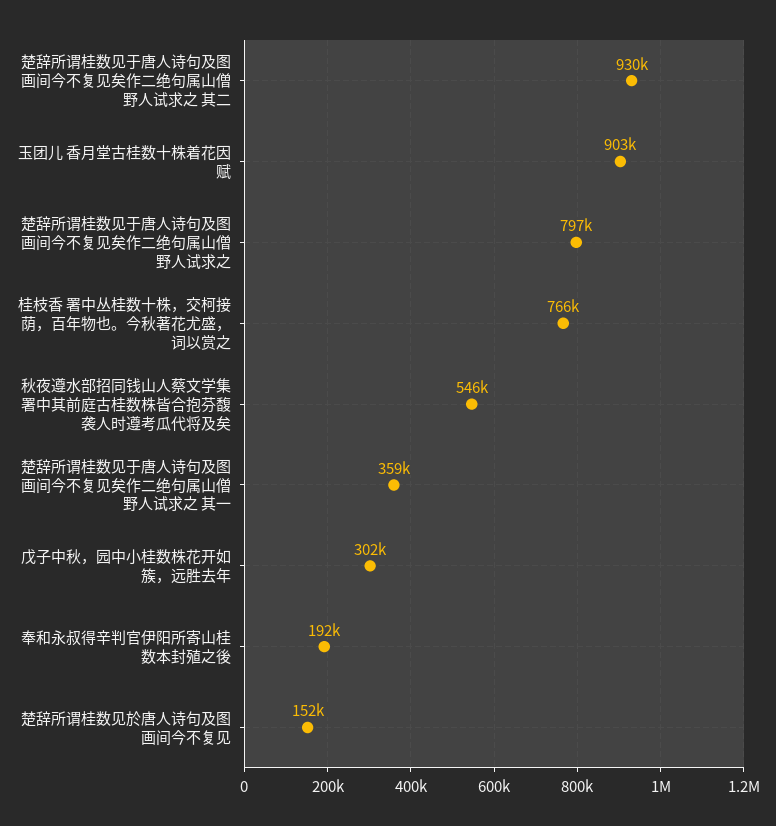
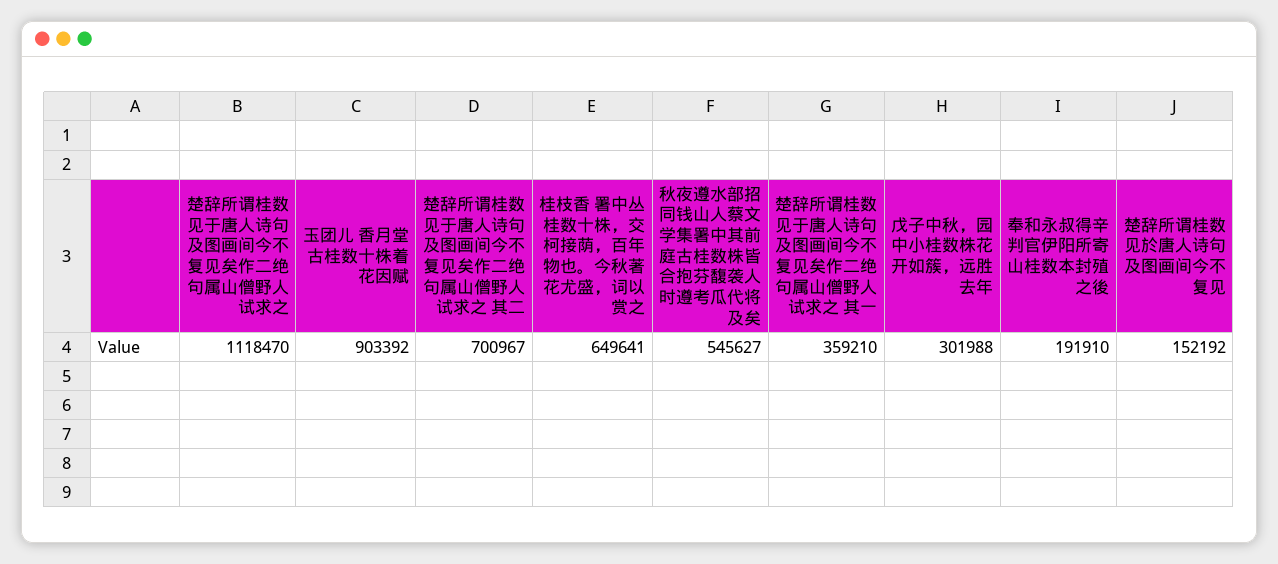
  {
-   "楚辞所谓桂数见于唐人诗句及图画间今不复见矣作二绝句属山僧野人试求之 其二": 930000,
+   "楚辞所谓桂数见于唐人诗句及图画间今不复见矣作二绝句属山僧野人试求之 其二": 700967,
    "玉团儿 香月堂古桂数十株着花因赋": 903392,
-   "楚辞所谓桂数见于唐人诗句及图画间今不复见矣作二绝句属山僧野人试求之": 797000,
+   "楚辞所谓桂数见于唐人诗句及图画间今不复见矣作二绝句属山僧野人试求之": 1118470,
-   "桂枝香 署中丛桂数十株，交柯接荫，百年物也。今秋著花尤盛，词以赏之": 766000,
+   "桂枝香 署中丛桂数十株，交柯接荫，百年物也。今秋著花尤盛，词以赏之": 649641,
    "秋夜遵水部招同钱山人蔡文学集署中其前庭古桂数株皆合抱芬馥袭人时遵考瓜代将及矣": 545627,
    "楚辞所谓桂数见于唐人诗句及图画间今不复见矣作二绝句属山僧野人试求之 其一": 359210,
    "戊子中秋，园中小桂数株花开如簇，远胜去年": 301988,
    "奉和永叔得辛判官伊阳所寄山桂数本封殖之後": 191910,
    "楚辞所谓桂数见於唐人诗句及图画间今不复见": 152192
  }

